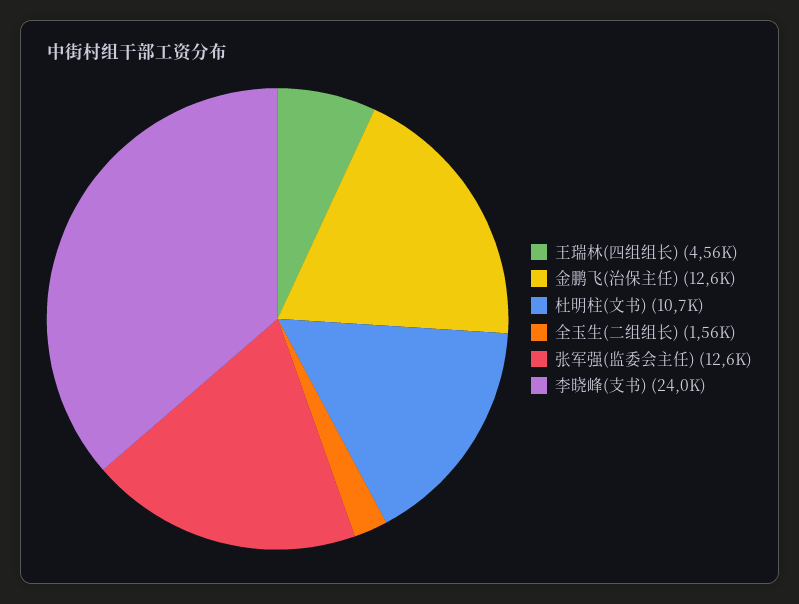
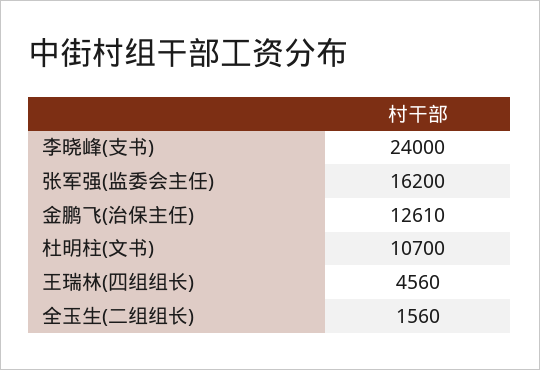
  {
    "王瑞林(四组组长)": 4560,
-   "金鹏飞(治保主任)": 12600,
+   "金鹏飞(治保主任)": 12610,
    "杜明柱(文书)": 10700,
    "全玉生(二组组长)": 1560,
-   "张军强(监委会主任)": 12600,
+   "张军强(监委会主任)": 16200,
    "李晓峰(支书)": 24000
  }

